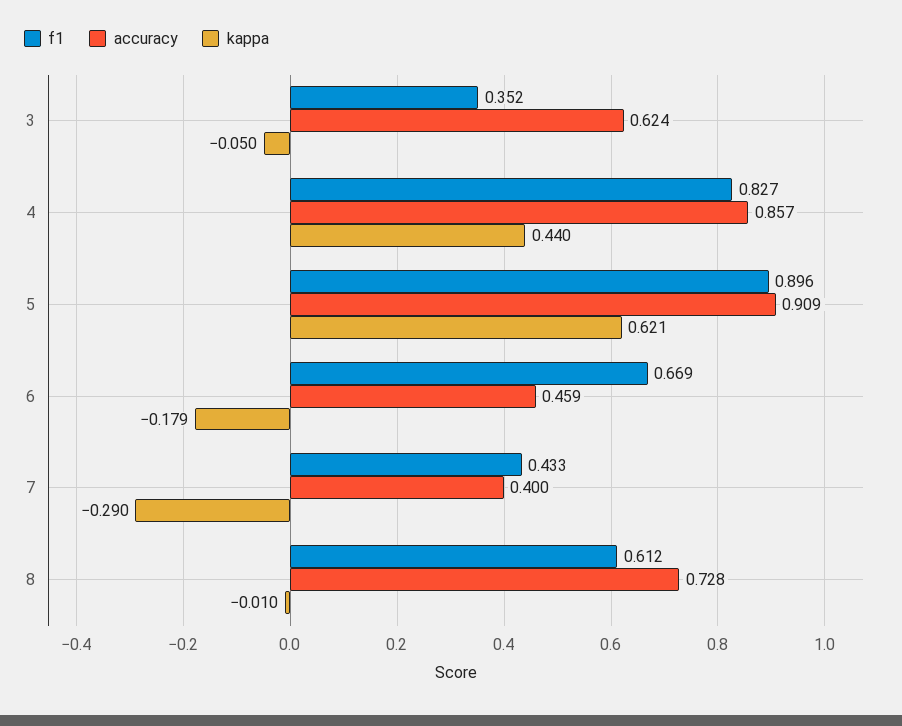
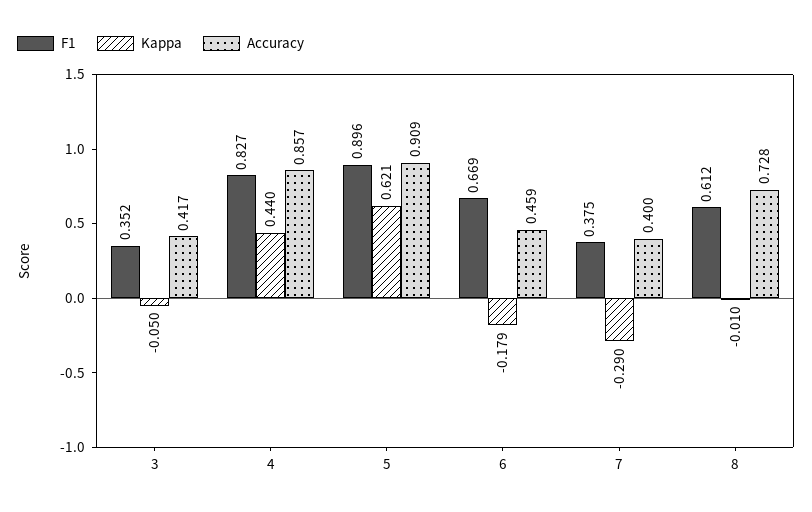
  {
    "f1": {
      "3": 0.352,
      "4": 0.827,
      "5": 0.896,
      "6": 0.669,
-     "7": 0.433,
+     "7": 0.375,
      "8": 0.612
    },
    "accuracy": {
-     "3": 0.624,
+     "3": 0.417,
      "4": 0.857,
      "5": 0.909,
      "6": 0.459,
      "7": 0.4,
      "8": 0.728
    },
    "kappa": {
      "3": -0.05,
      "4": 0.44,
      "5": 0.621,
      "6": -0.179,
      "7": -0.29,
      "8": -0.01
    }
  }

